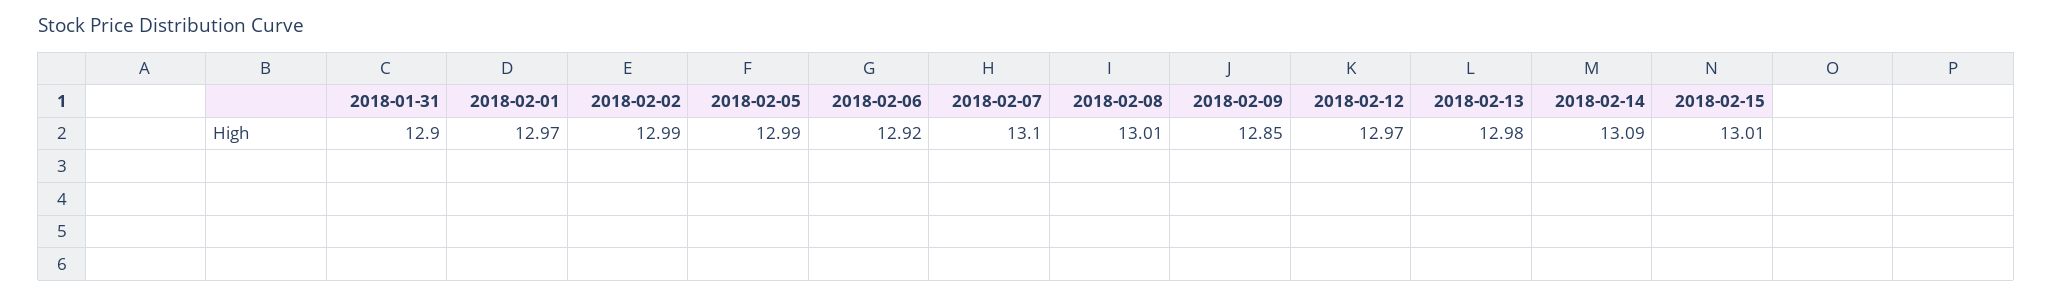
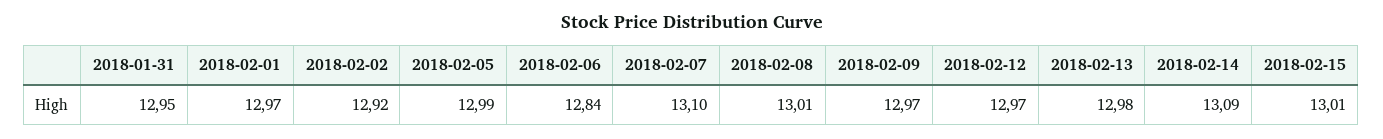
  {
-   "2018-01-31": 12.9,
+   "2018-01-31": 12.95,
    "2018-02-01": 12.97,
-   "2018-02-02": 12.99,
+   "2018-02-02": 12.92,
    "2018-02-05": 12.99,
-   "2018-02-06": 12.92,
+   "2018-02-06": 12.84,
    "2018-02-07": 13.1,
    "2018-02-08": 13.01,
-   "2018-02-09": 12.85,
+   "2018-02-09": 12.97,
    "2018-02-12": 12.97,
    "2018-02-13": 12.98,
    "2018-02-14": 13.09,
    "2018-02-15": 13.01
  }

